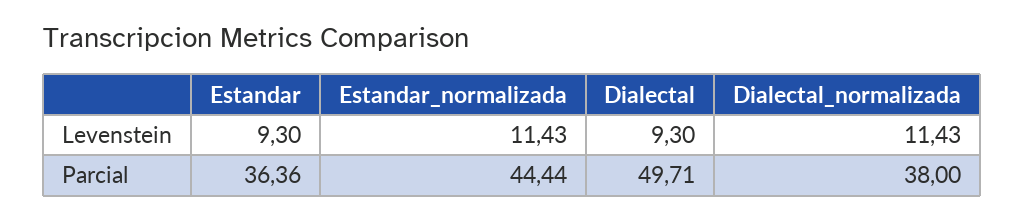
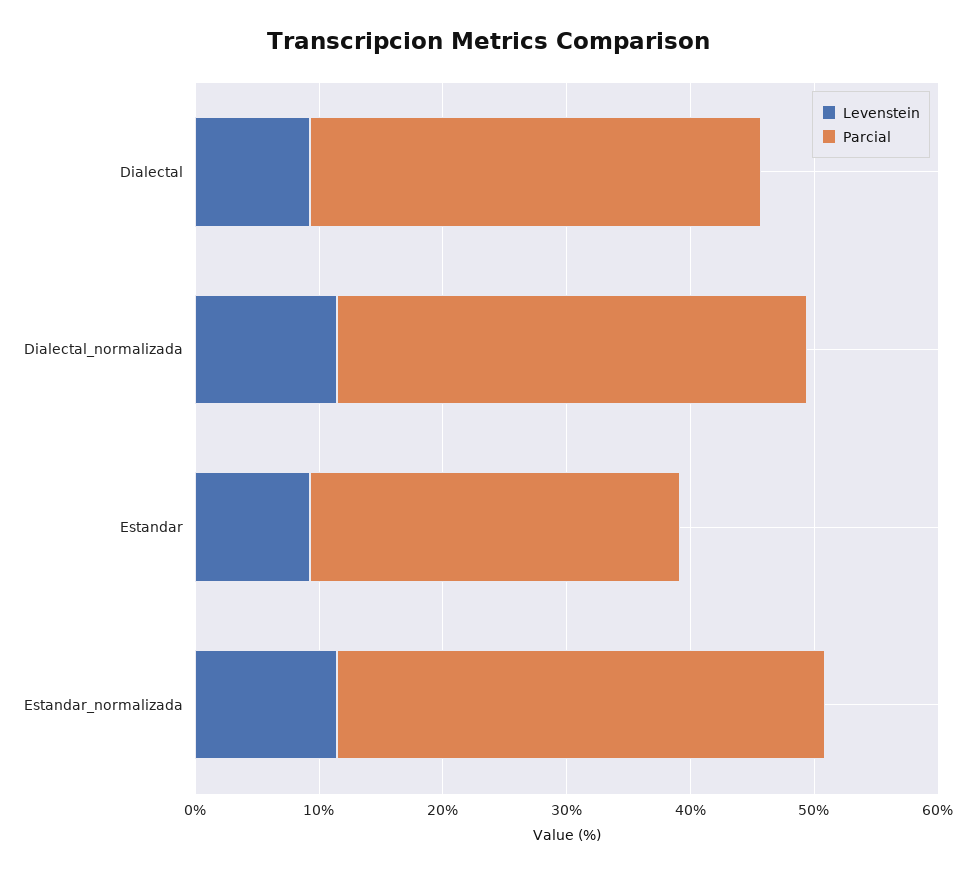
  {
    "Levenstein": {
      "Estandar": 9.3,
      "Estandar_normalizada": 11.43,
      "Dialectal": 9.3,
      "Dialectal_normalizada": 11.43
    },
    "Parcial": {
-     "Estandar": 36.36,
+     "Estandar": 30,
-     "Estandar_normalizada": 44.44,
+     "Estandar_normalizada": 40,
-     "Dialectal": 49.71,
+     "Dialectal": 36,
      "Dialectal_normalizada": 38
    }
  }

